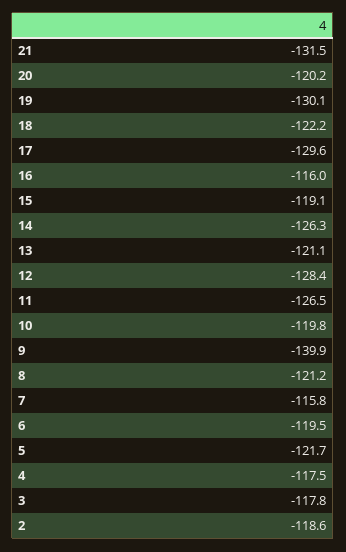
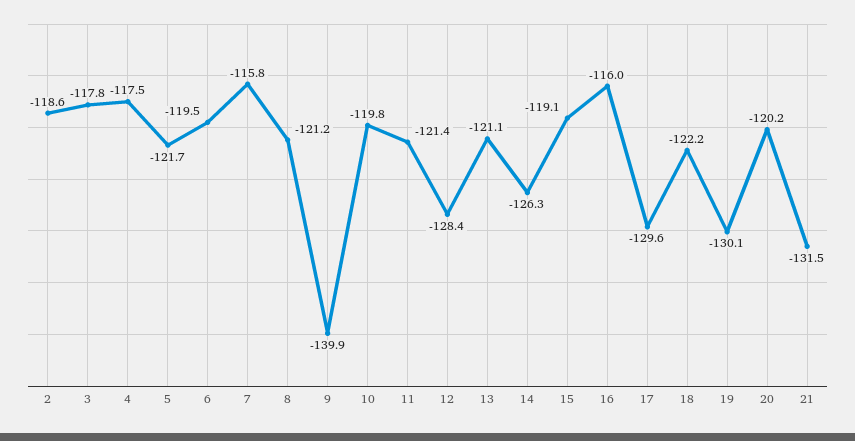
  {
    "21": -131.5,
    "20": -120.2,
    "19": -130.1,
    "18": -122.2,
    "17": -129.6,
    "16": -116,
    "15": -119.1,
    "14": -126.3,
    "13": -121.1,
    "12": -128.4,
-   "11": -126.5,
+   "11": -121.4,
    "10": -119.8,
    "9": -139.9,
    "8": -121.2,
    "7": -115.8,
    "6": -119.5,
    "5": -121.7,
    "4": -117.5,
    "3": -117.8,
    "2": -118.6
  }

